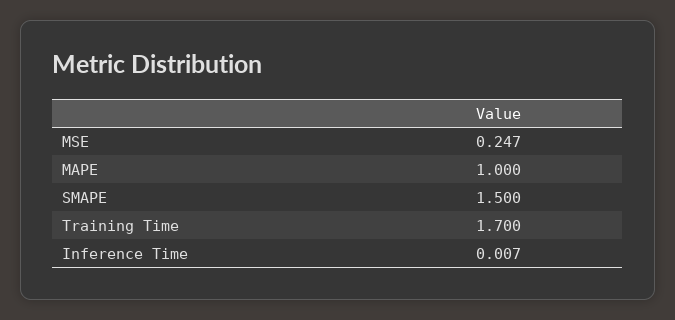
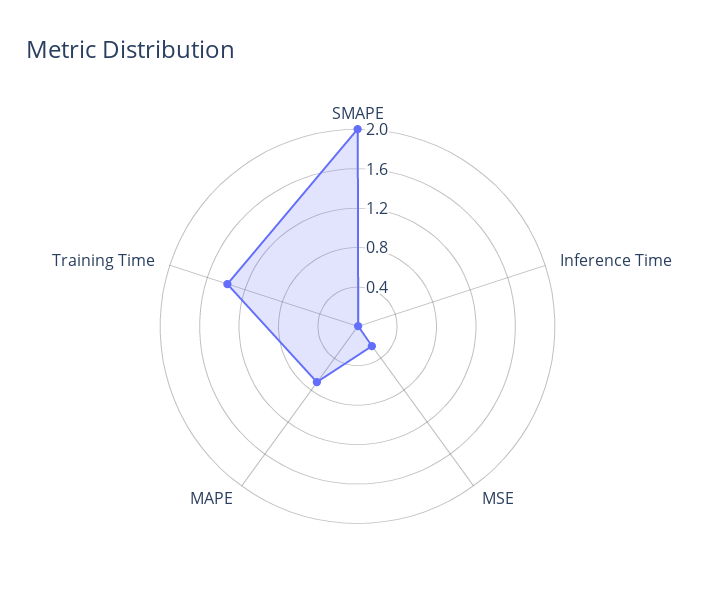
  {
    "MSE": 0.247,
-   "MAPE": 1,
+   "MAPE": 0.7,
-   "SMAPE": 1.5,
+   "SMAPE": 2,
-   "Training Time": 1.7,
+   "Training Time": 1.4,
    "Inference Time": 0.007
  }

